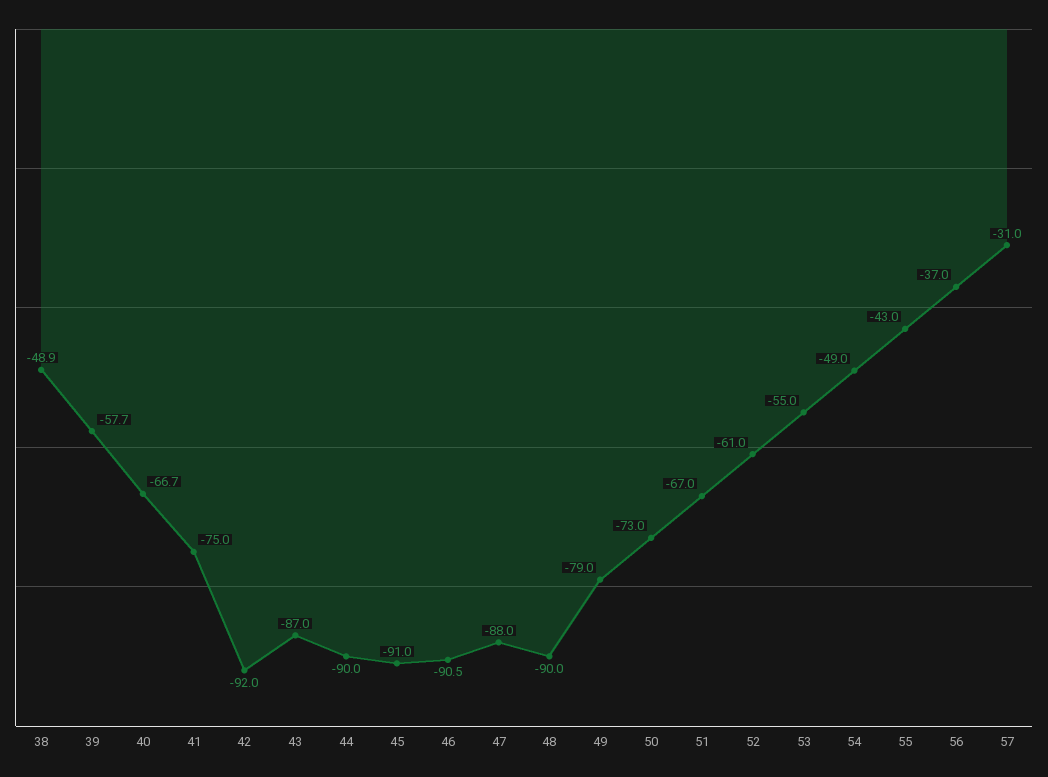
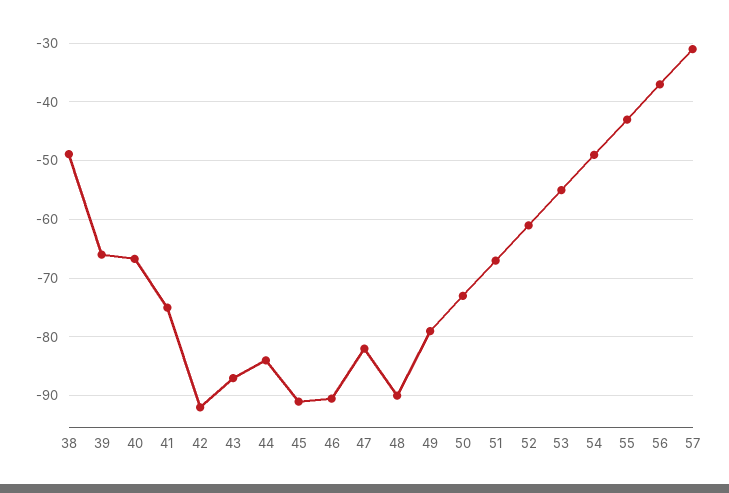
  {
    "38": -48.9,
-   "39": -57.7,
+   "39": -66,
    "40": -66.7,
    "41": -75,
    "42": -92,
    "43": -87,
-   "44": -90,
+   "44": -84,
    "45": -91,
    "46": -90.5,
-   "47": -88,
+   "47": -82,
    "48": -90,
    "49": -79,
    "50": -73,
    "51": -67,
    "52": -61,
    "53": -55,
    "54": -49,
    "55": -43,
    "56": -37,
    "57": -31
  }

